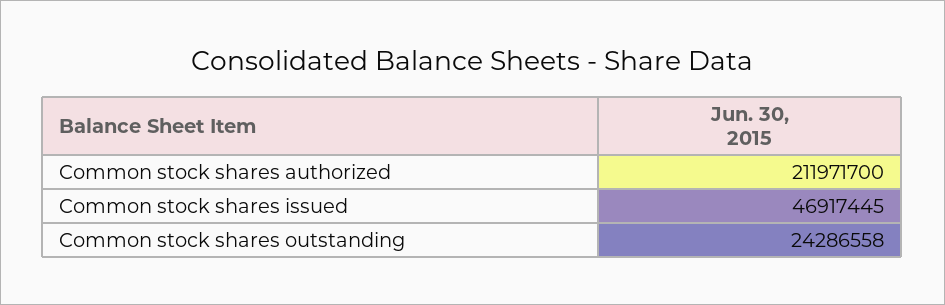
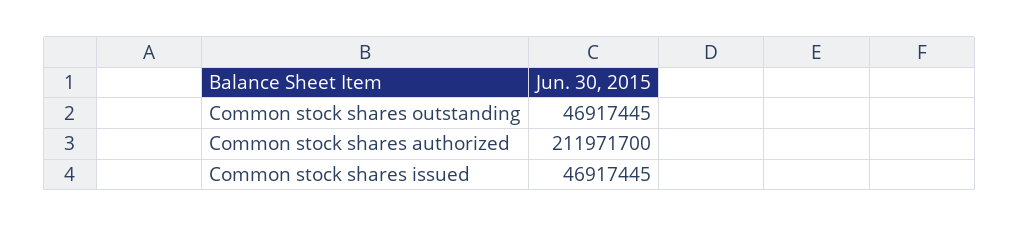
  {
    "Common stock shares authorized": 211971700,
    "Common stock shares issued": 46917445,
-   "Common stock shares outstanding": 24286558
+   "Common stock shares outstanding": 46917445
  }

